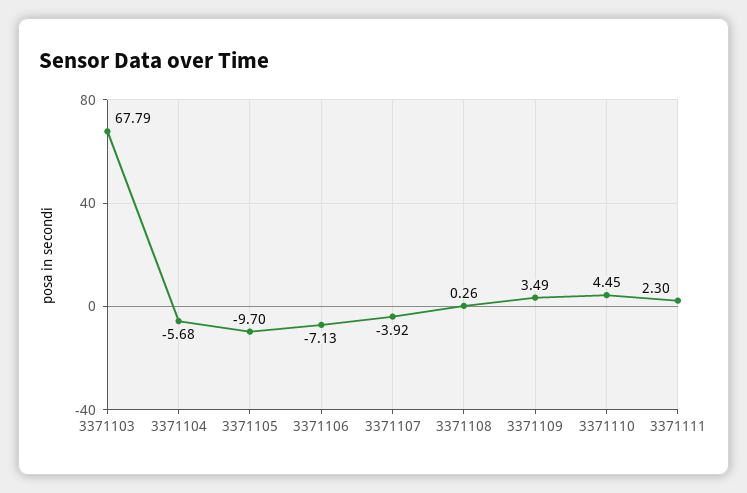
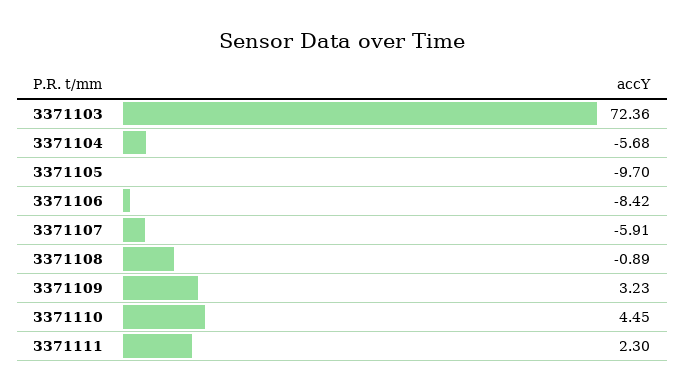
  {
-   "3371103": 67.79,
+   "3371103": 72.36,
    "3371104": -5.68,
    "3371105": -9.7,
-   "3371106": -7.13,
+   "3371106": -8.42,
-   "3371107": -3.92,
+   "3371107": -5.91,
-   "3371108": 0.26,
+   "3371108": -0.89,
-   "3371109": 3.49,
+   "3371109": 3.23,
    "3371110": 4.45,
    "3371111": 2.3
  }

